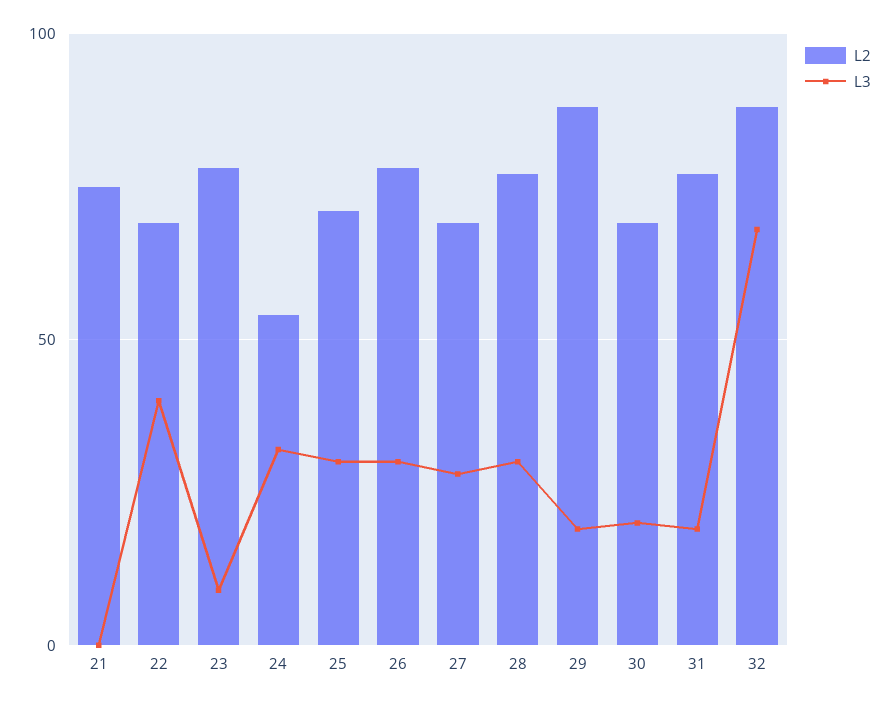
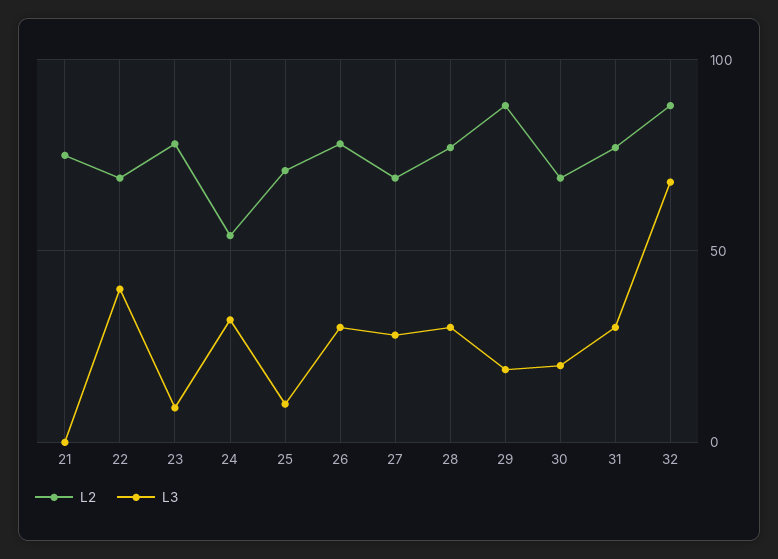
  {
    "L2": {
      "21": 75,
      "22": 70,
      "23": 80,
      "24": 55,
      "25": 70,
      "26": 80,
      "27": 70,
      "28": 75,
      "29": 90,
      "30": 70,
      "31": 75,
      "32": 90
    },
    "L3": {
      "21": 0,
      "22": 40,
      "23": 10,
      "24": 30,
-     "25": 30,
+     "25": 10,
      "26": 30,
      "27": 30,
      "28": 30,
      "29": 20,
      "30": 20,
-     "31": 20,
+     "31": 30,
      "32": 70
    }
  }

